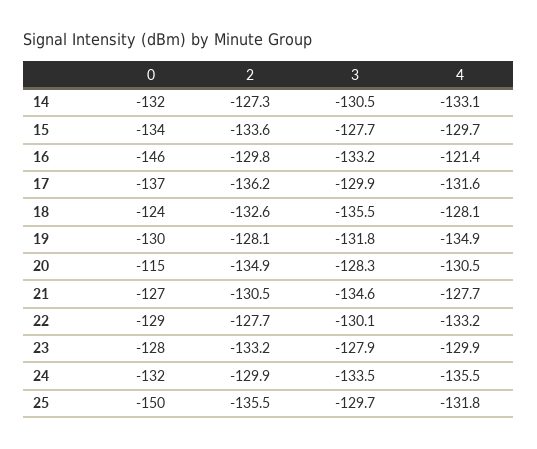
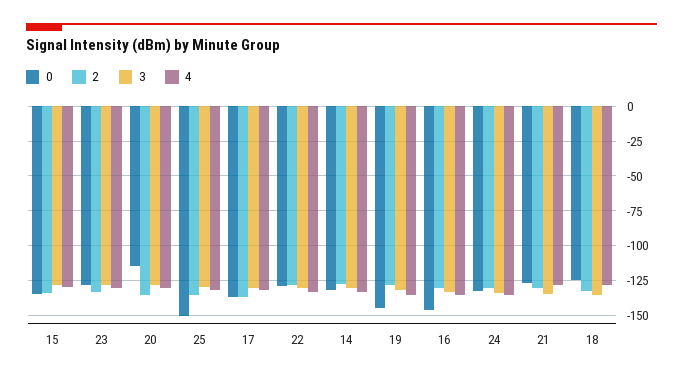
  {
    "0": {
      "14": -132,
      "15": -134,
      "16": -146,
      "17": -137,
      "18": -124,
-     "19": -130,
+     "19": -145,
      "20": -115,
      "21": -127,
      "22": -129,
      "23": -128,
      "24": -132,
      "25": -150
    },
    "2": {
      "14": -127.3,
      "15": -133.6,
      "16": -129.8,
      "17": -136.2,
      "18": -132.6,
      "19": -128.1,
      "20": -134.9,
      "21": -130.5,
      "22": -127.7,
      "23": -133.2,
      "24": -129.9,
      "25": -135.5
    },
    "3": {
      "14": -130.5,
      "15": -127.7,
      "16": -133.2,
      "17": -129.9,
      "18": -135.5,
      "19": -131.8,
      "20": -128.3,
      "21": -134.6,
      "22": -130.1,
      "23": -127.9,
      "24": -133.5,
      "25": -129.7
    },
    "4": {
      "14": -133.1,
      "15": -129.7,
-     "16": -121.4,
+     "16": -135,
      "17": -131.6,
      "18": -128.1,
      "19": -134.9,
      "20": -130.5,
      "21": -127.7,
      "22": -133.2,
      "23": -129.9,
      "24": -135.5,
      "25": -131.8
    }
  }

